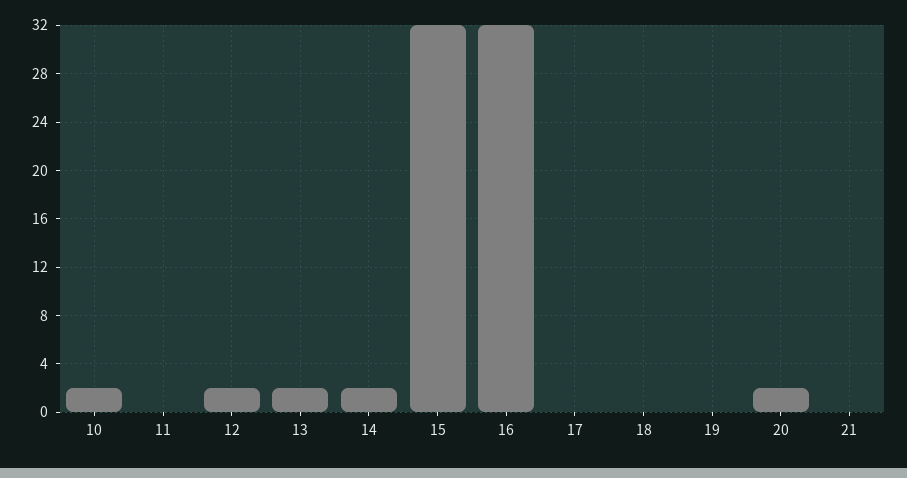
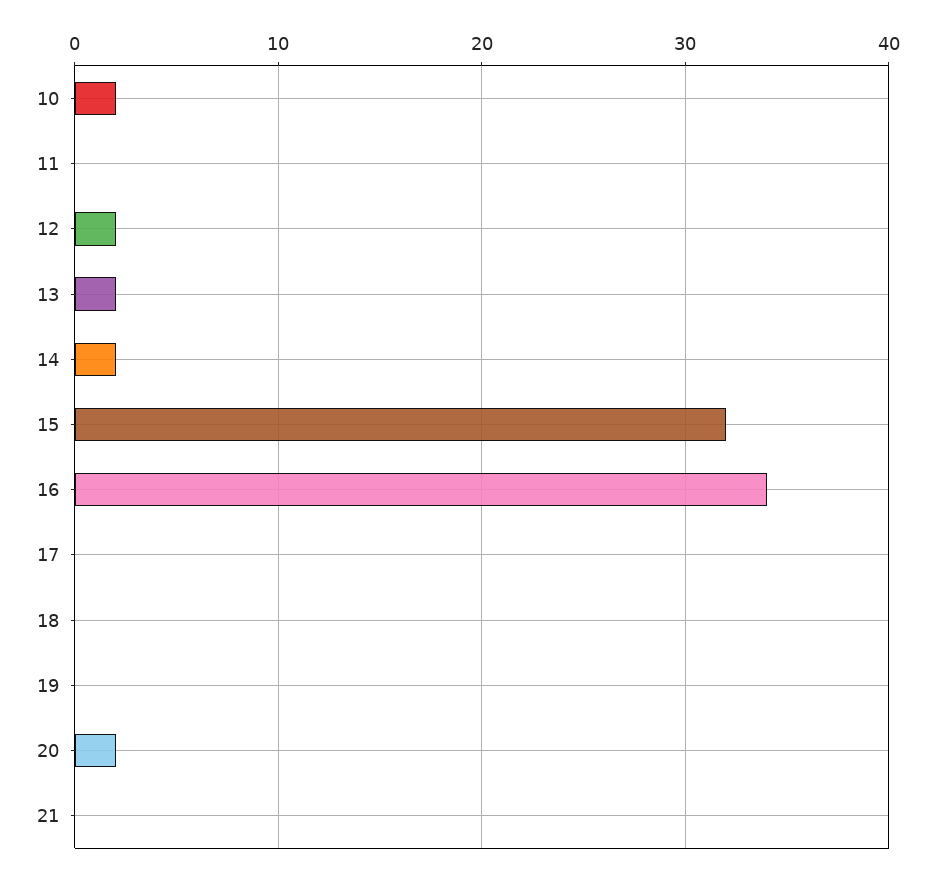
  {
    "10": 2,
    "11": 0,
    "12": 2,
    "13": 2,
    "14": 2,
    "15": 32,
-   "16": 32,
+   "16": 34,
    "17": 0,
    "18": 0,
    "19": 0,
    "20": 2,
    "21": 0
  }

